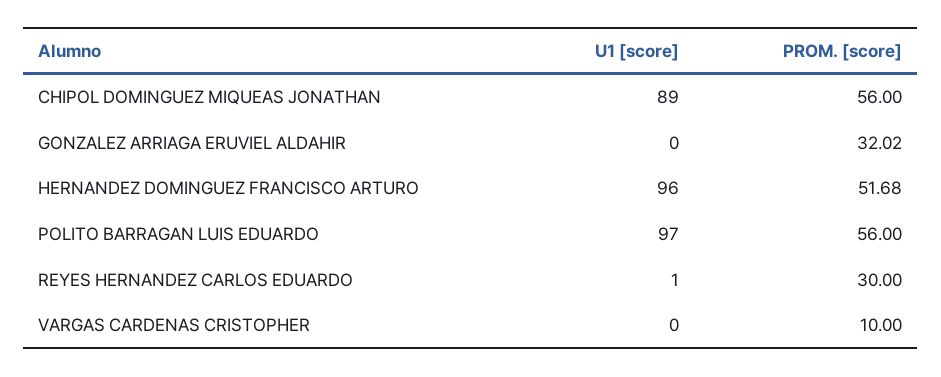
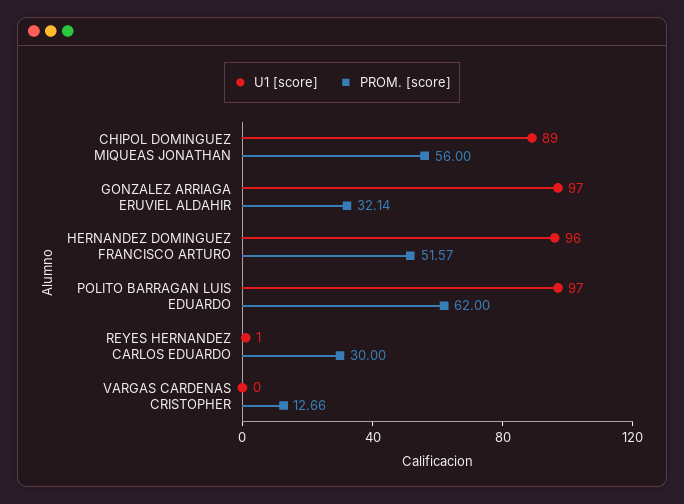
  {
    "U1 [score]": {
      "CHIPOL DOMINGUEZ MIQUEAS JONATHAN": 89,
-     "GONZALEZ ARRIAGA ERUVIEL ALDAHIR": 0,
+     "GONZALEZ ARRIAGA ERUVIEL ALDAHIR": 97,
      "HERNANDEZ DOMINGUEZ FRANCISCO ARTURO": 96,
      "POLITO BARRAGAN LUIS EDUARDO": 97,
      "REYES HERNANDEZ CARLOS EDUARDO": 1,
      "VARGAS CARDENAS CRISTOPHER": 0
    },
    "PROM. [score]": {
      "CHIPOL DOMINGUEZ MIQUEAS JONATHAN": 56,
-     "GONZALEZ ARRIAGA ERUVIEL ALDAHIR": 32.02,
+     "GONZALEZ ARRIAGA ERUVIEL ALDAHIR": 32.14,
-     "HERNANDEZ DOMINGUEZ FRANCISCO ARTURO": 51.68,
+     "HERNANDEZ DOMINGUEZ FRANCISCO ARTURO": 51.57,
-     "POLITO BARRAGAN LUIS EDUARDO": 56,
+     "POLITO BARRAGAN LUIS EDUARDO": 62,
      "REYES HERNANDEZ CARLOS EDUARDO": 30,
-     "VARGAS CARDENAS CRISTOPHER": 10
+     "VARGAS CARDENAS CRISTOPHER": 12.66
    }
  }

